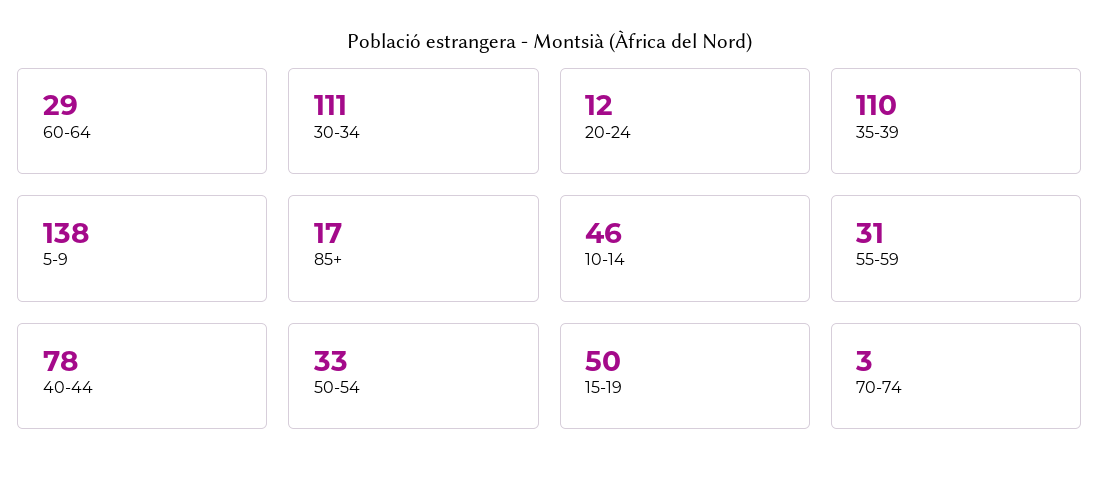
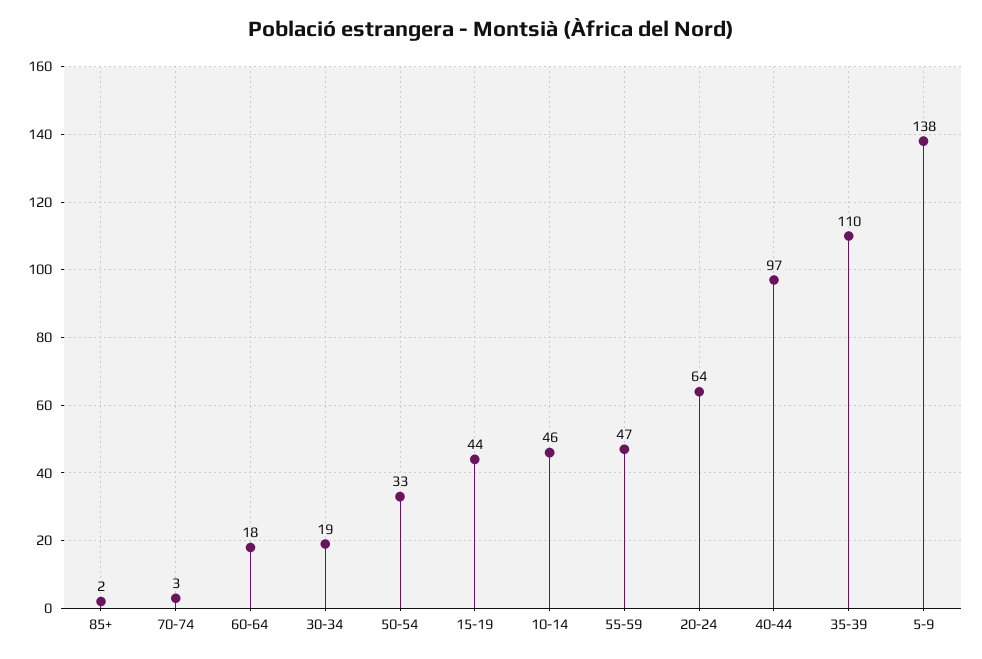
  {
-   "60-64": 29,
+   "60-64": 18,
-   "30-34": 111,
+   "30-34": 19,
-   "20-24": 12,
+   "20-24": 64,
    "35-39": 110,
    "5-9": 138,
-   "85+": 17,
+   "85+": 2,
    "10-14": 46,
-   "55-59": 31,
+   "55-59": 47,
-   "40-44": 78,
+   "40-44": 97,
    "50-54": 33,
-   "15-19": 50,
+   "15-19": 44,
    "70-74": 3
  }

